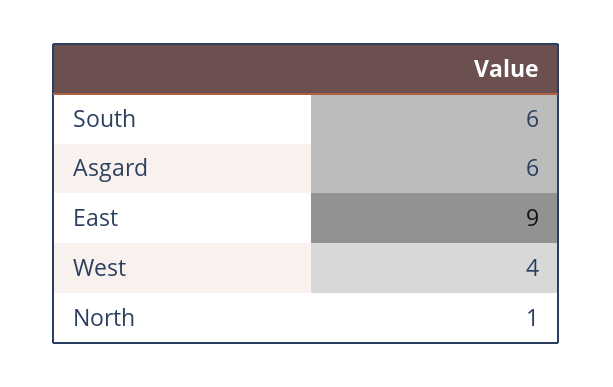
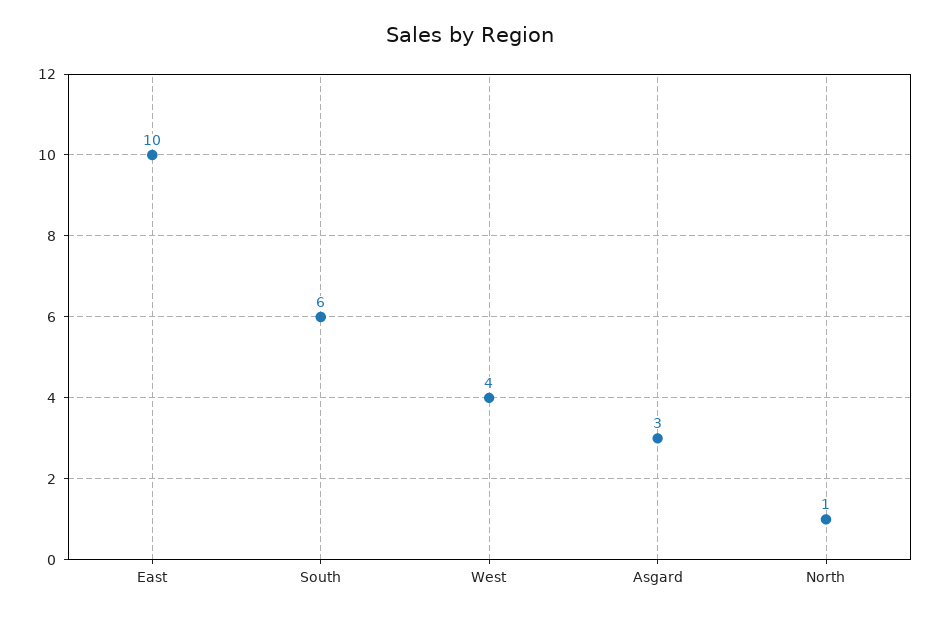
  {
    "South": 6,
-   "Asgard": 6,
+   "Asgard": 3,
-   "East": 9,
+   "East": 10,
    "West": 4,
    "North": 1
  }

